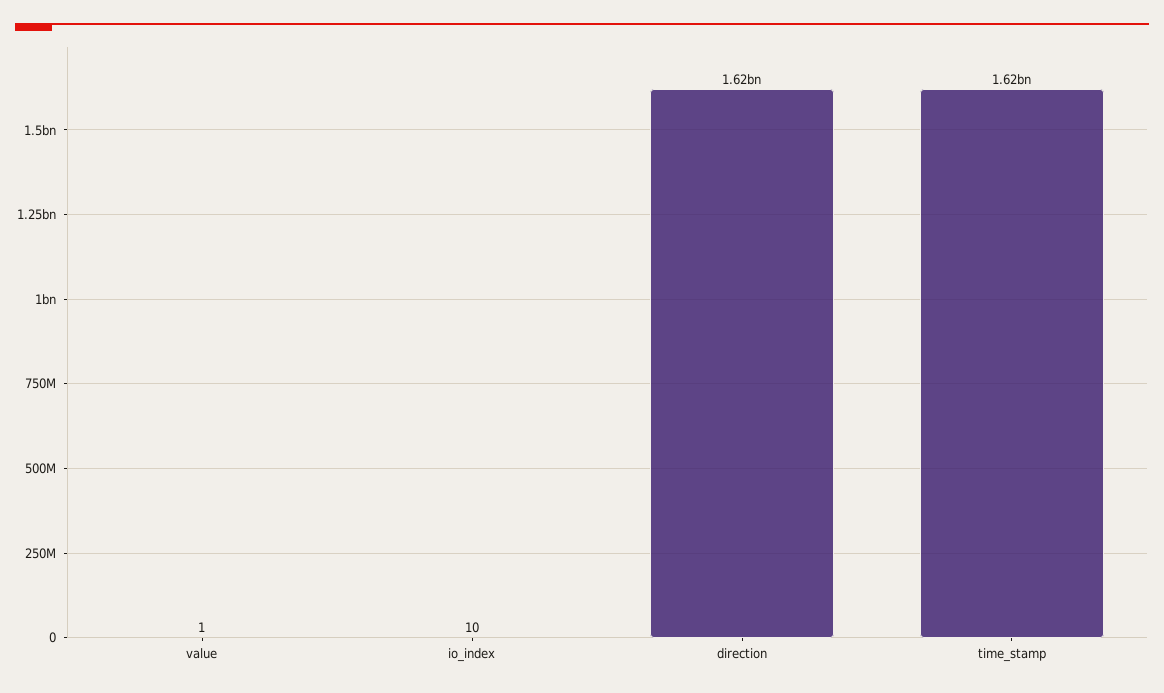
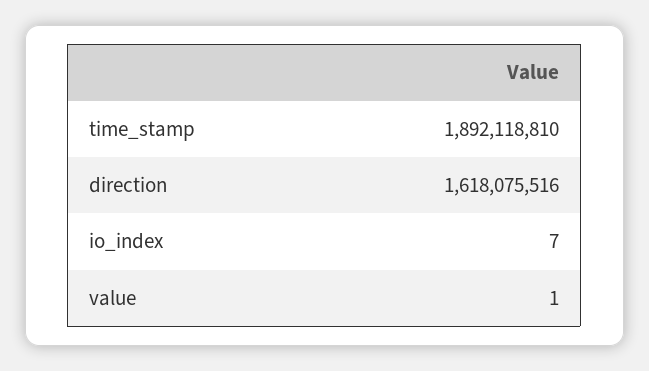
  {
    "value": 1,
-   "io_index": 10,
+   "io_index": 7,
    "direction": 1618075516,
-   "time_stamp": 1620000000
+   "time_stamp": 1892118810
  }

